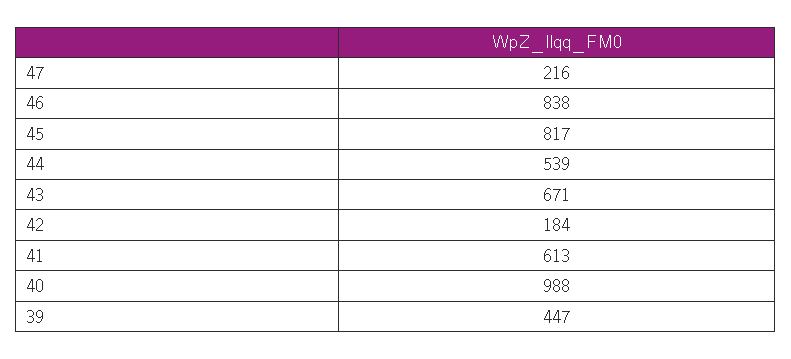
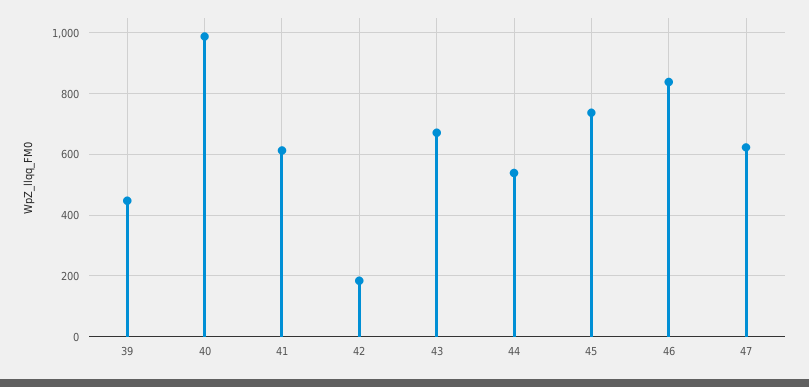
  {
-   "47": 216,
+   "47": 620,
    "46": 838,
-   "45": 817,
+   "45": 740,
    "44": 539,
    "43": 671,
    "42": 184,
    "41": 613,
    "40": 988,
    "39": 447
  }

